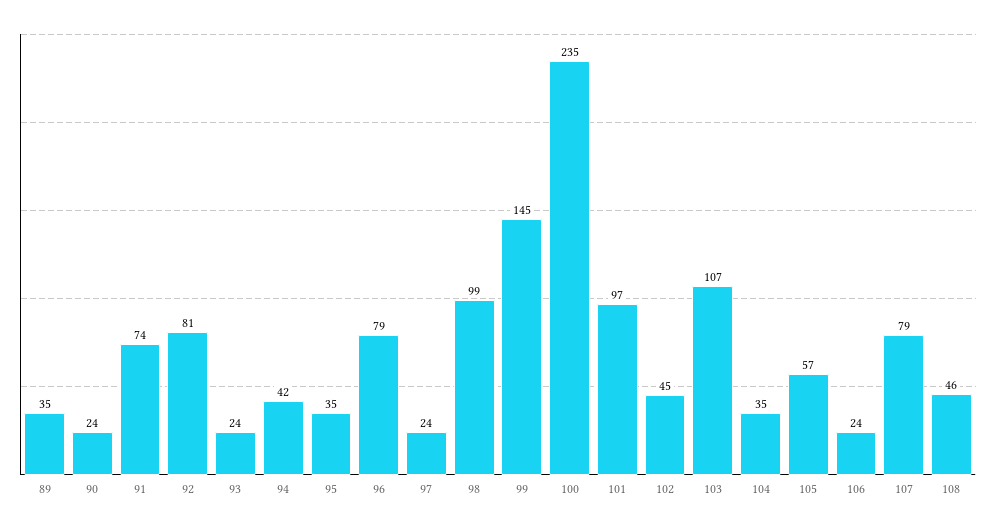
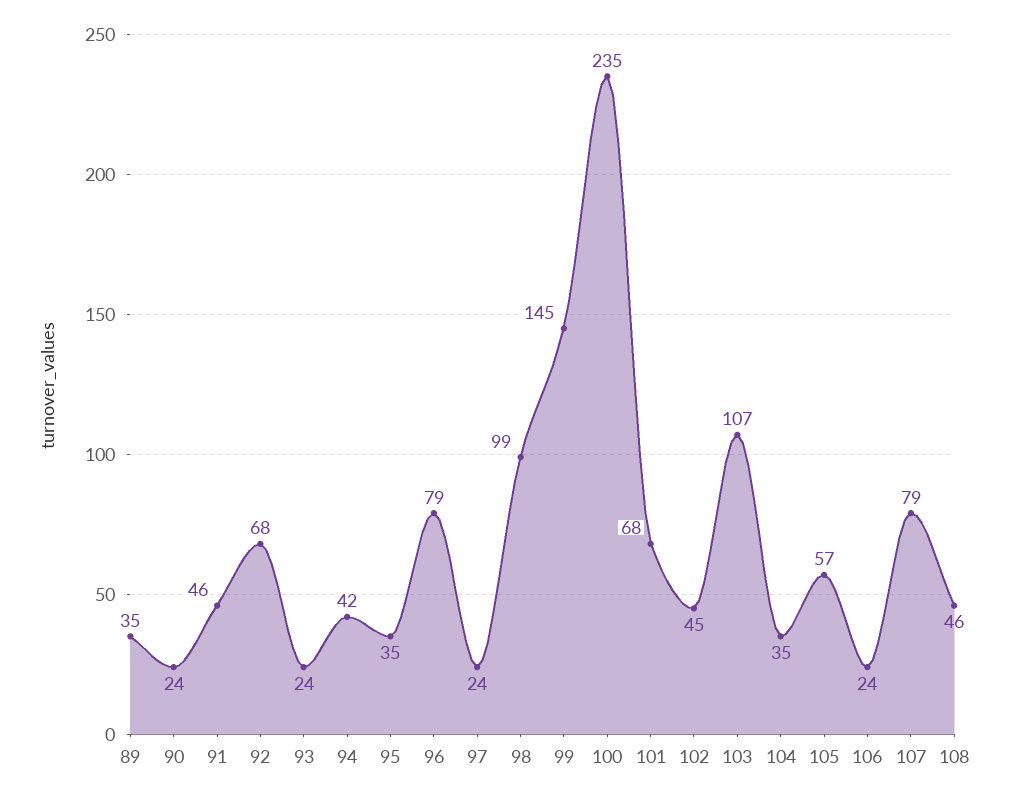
  {
    "89": 35,
    "90": 24,
-   "91": 74,
+   "91": 46,
-   "92": 81,
+   "92": 68,
    "93": 24,
    "94": 42,
    "95": 35,
    "96": 79,
    "97": 24,
    "98": 99,
    "99": 145,
    "100": 235,
-   "101": 97,
+   "101": 68,
    "102": 45,
    "103": 107,
    "104": 35,
    "105": 57,
    "106": 24,
    "107": 79,
    "108": 46
  }

